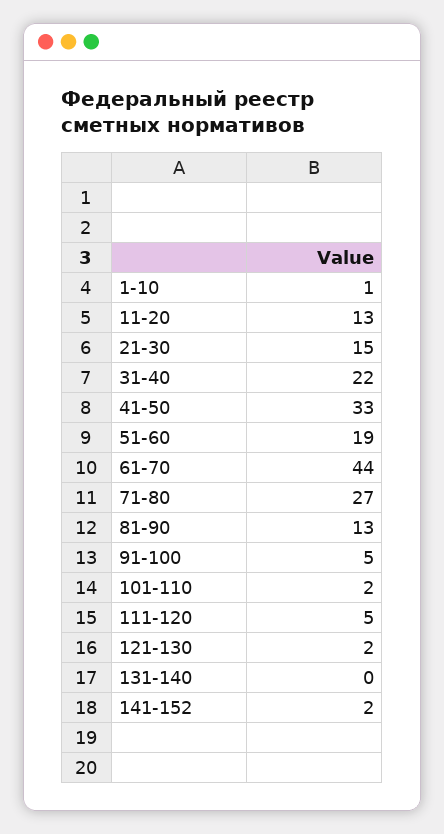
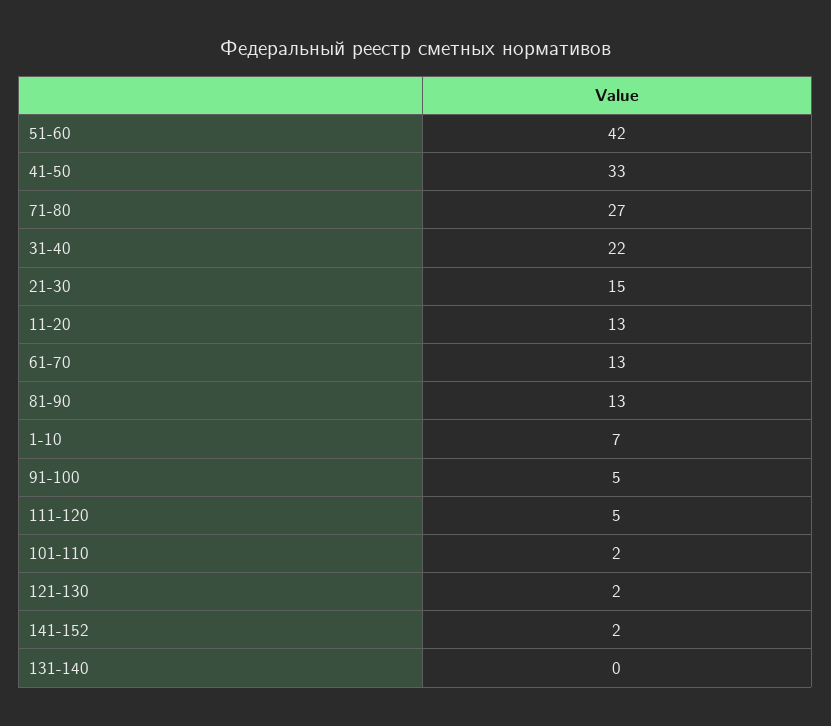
  {
-   "1-10": 1,
+   "1-10": 7,
    "11-20": 13,
    "21-30": 15,
    "31-40": 22,
    "41-50": 33,
-   "51-60": 19,
+   "51-60": 42,
-   "61-70": 44,
+   "61-70": 13,
    "71-80": 27,
    "81-90": 13,
    "91-100": 5,
    "101-110": 2,
    "111-120": 5,
    "121-130": 2,
    "131-140": 0,
    "141-152": 2
  }

